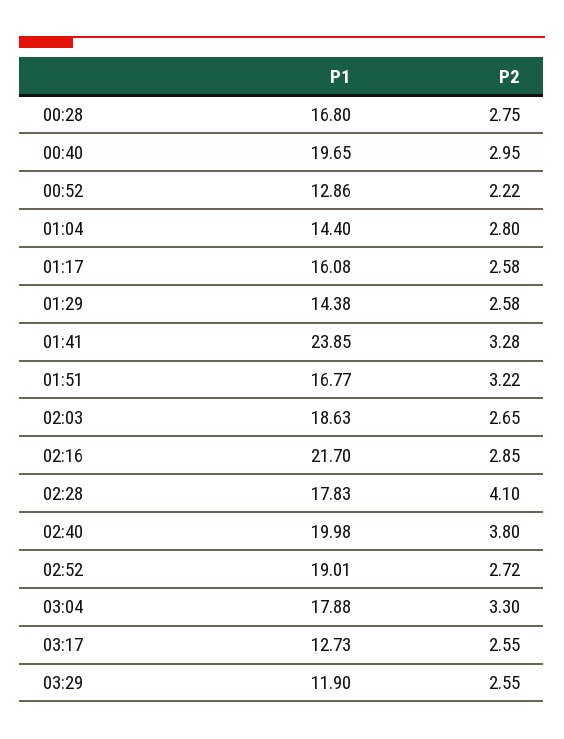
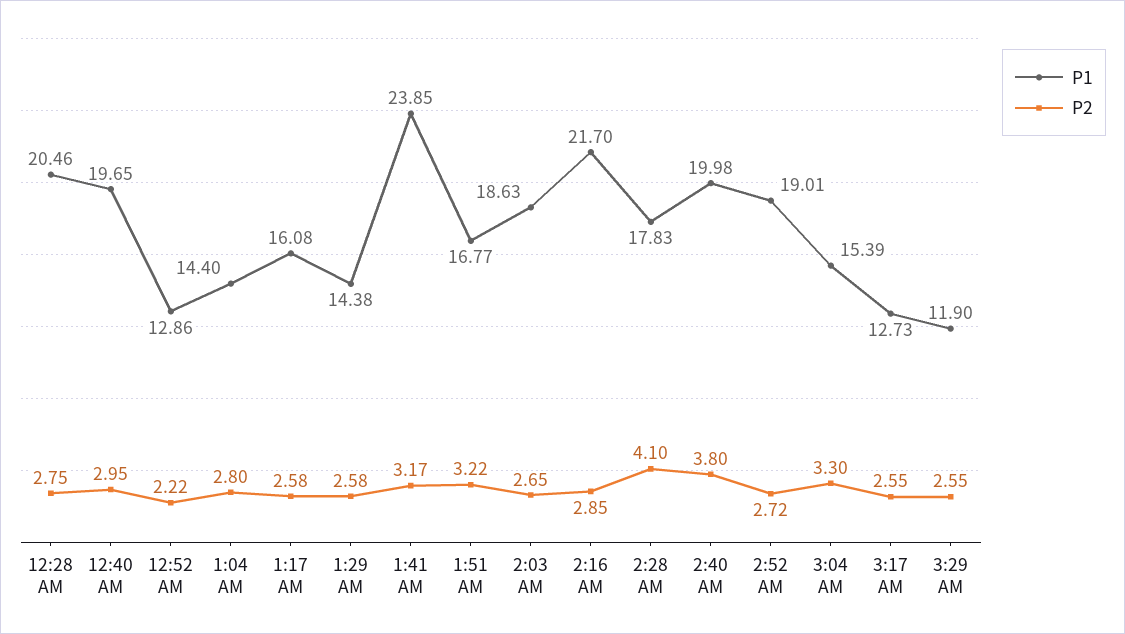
  {
    "P1": {
-     "00:28": 16.8,
+     "00:28": 20.46,
      "00:40": 19.65,
      "00:52": 12.86,
      "01:04": 14.4,
      "01:17": 16.08,
      "01:29": 14.38,
      "01:41": 23.85,
      "01:51": 16.77,
      "02:03": 18.63,
      "02:16": 21.7,
      "02:28": 17.83,
      "02:40": 19.98,
      "02:52": 19.01,
-     "03:04": 17.88,
+     "03:04": 15.39,
      "03:17": 12.73,
      "03:29": 11.9
    },
    "P2": {
      "00:28": 2.75,
      "00:40": 2.95,
      "00:52": 2.22,
      "01:04": 2.8,
      "01:17": 2.58,
      "01:29": 2.58,
-     "01:41": 3.28,
+     "01:41": 3.17,
      "01:51": 3.22,
      "02:03": 2.65,
      "02:16": 2.85,
      "02:28": 4.1,
      "02:40": 3.8,
      "02:52": 2.72,
      "03:04": 3.3,
      "03:17": 2.55,
      "03:29": 2.55
    }
  }

